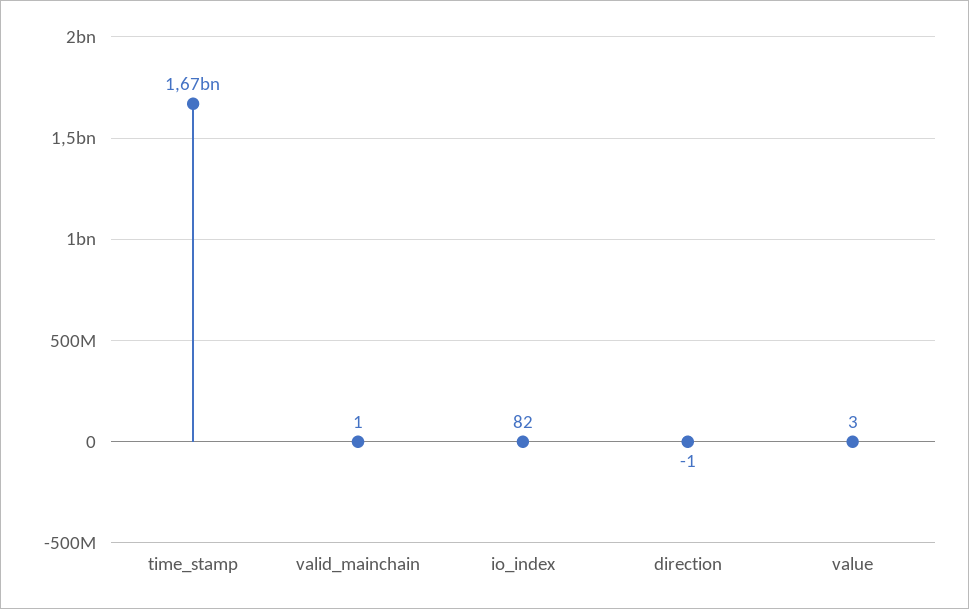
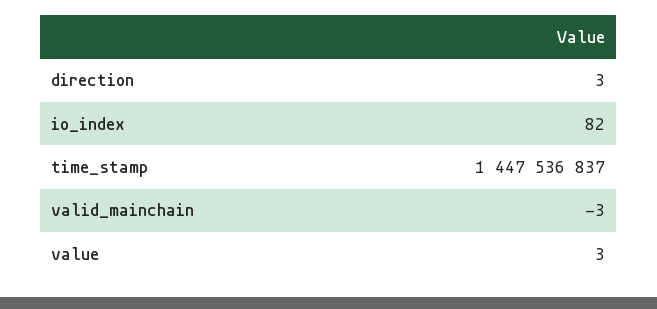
  {
-   "time_stamp": 1670000000,
+   "time_stamp": 1447536837,
-   "valid_mainchain": 1,
+   "valid_mainchain": -3,
    "io_index": 82,
-   "direction": -1,
+   "direction": 3,
    "value": 3
  }

